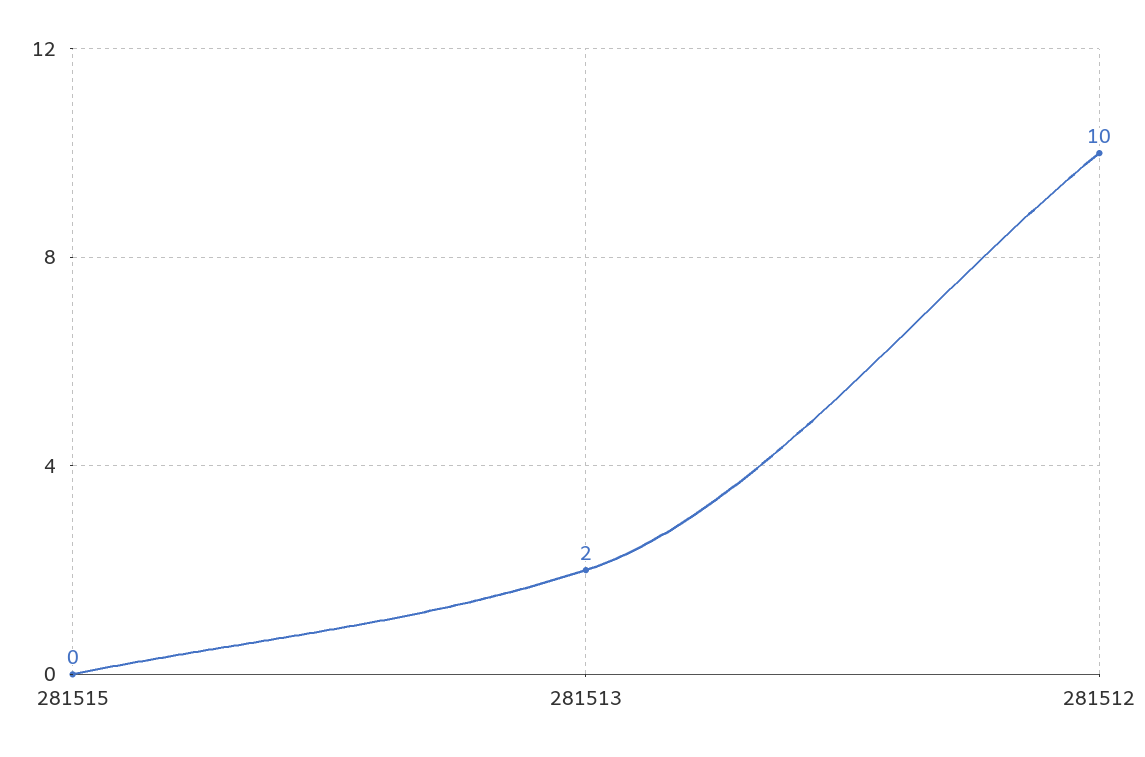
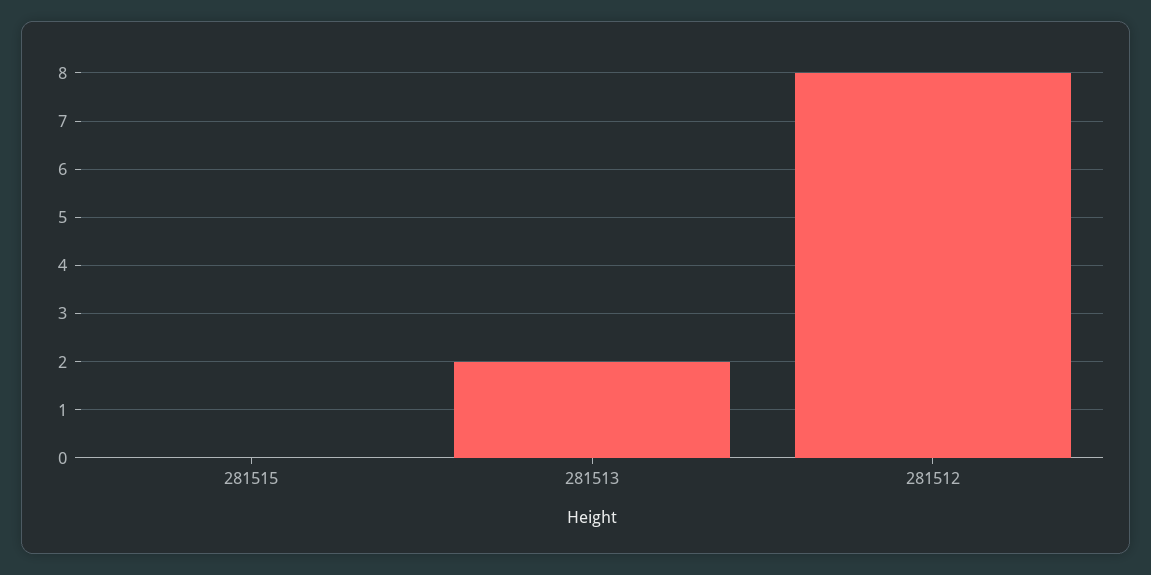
  {
    "281515": 0,
    "281513": 2,
-   "281512": 10
+   "281512": 8
  }

